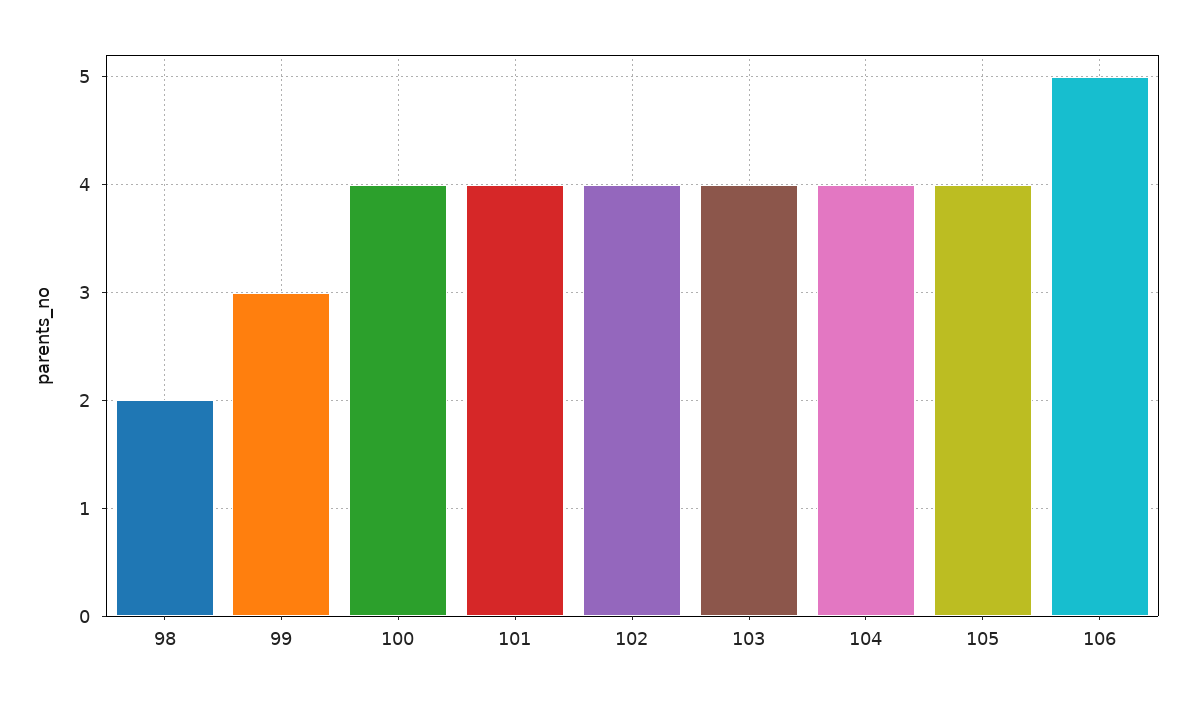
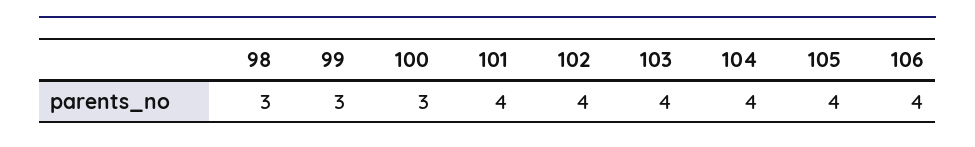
  {
-   "98": 2,
+   "98": 3,
    "99": 3,
-   "100": 4,
+   "100": 3,
    "101": 4,
    "102": 4,
    "103": 4,
    "104": 4,
    "105": 4,
-   "106": 5
+   "106": 4
  }

